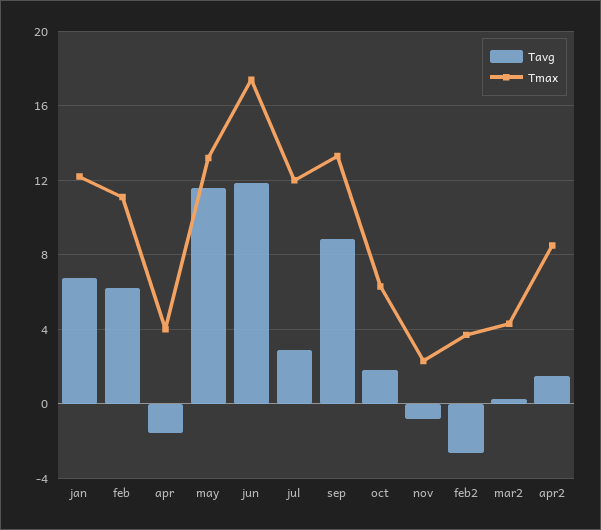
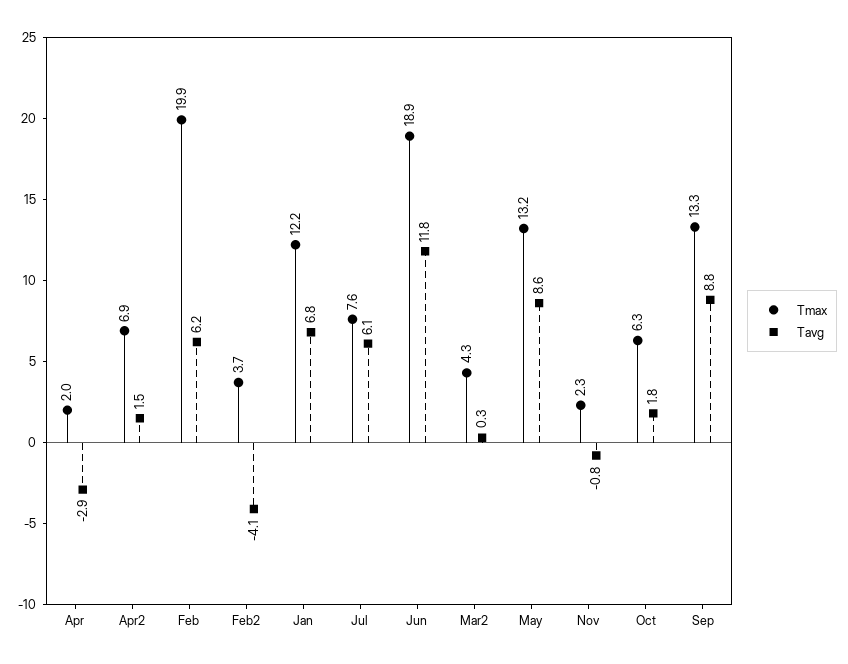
  {
    "Tavg": {
      "jan": 6.8,
      "feb": 6.2,
-     "apr": -1.5,
+     "apr": -2.9,
-     "may": 11.5,
+     "may": 8.6,
      "jun": 11.8,
-     "jul": 3,
+     "jul": 6.1,
      "sep": 8.8,
      "oct": 1.8,
      "nov": -0.8,
-     "feb2": -2.5,
+     "feb2": -4.1,
      "mar2": 0.3,
      "apr2": 1.5
    },
    "Tmax": {
      "jan": 12.2,
-     "feb": 11,
+     "feb": 19.9,
-     "apr": 4,
+     "apr": 2,
      "may": 13.2,
-     "jun": 17.5,
+     "jun": 18.9,
-     "jul": 12,
+     "jul": 7.6,
      "sep": 13.3,
      "oct": 6.3,
      "nov": 2.3,
      "feb2": 3.7,
      "mar2": 4.3,
-     "apr2": 8.5
+     "apr2": 6.9
    }
  }

